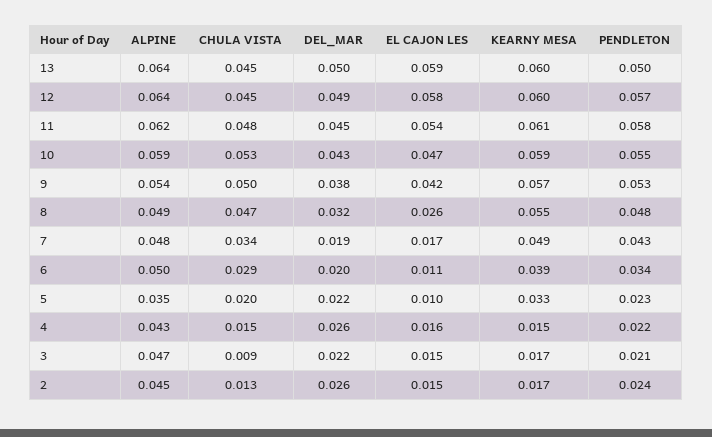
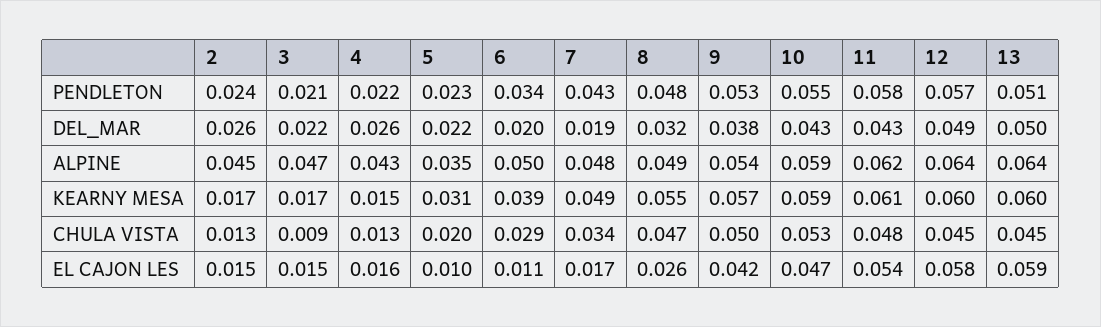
  {
    "ALPINE": {
      "13": 0.064,
      "12": 0.064,
      "11": 0.062,
      "10": 0.059,
      "9": 0.054,
      "8": 0.049,
      "7": 0.048,
      "6": 0.05,
      "5": 0.035,
      "4": 0.043,
      "3": 0.047,
      "2": 0.045
    },
    "CHULA VISTA": {
      "13": 0.045,
      "12": 0.045,
      "11": 0.048,
      "10": 0.053,
      "9": 0.05,
      "8": 0.047,
      "7": 0.034,
      "6": 0.029,
      "5": 0.02,
-     "4": 0.015,
+     "4": 0.013,
      "3": 0.009,
      "2": 0.013
    },
    "DEL_MAR": {
      "13": 0.05,
      "12": 0.049,
-     "11": 0.045,
+     "11": 0.043,
      "10": 0.043,
      "9": 0.038,
      "8": 0.032,
      "7": 0.019,
      "6": 0.02,
      "5": 0.022,
      "4": 0.026,
      "3": 0.022,
      "2": 0.026
    },
    "EL CAJON LES": {
      "13": 0.059,
      "12": 0.058,
      "11": 0.054,
      "10": 0.047,
      "9": 0.042,
      "8": 0.026,
      "7": 0.017,
      "6": 0.011,
      "5": 0.01,
      "4": 0.016,
      "3": 0.015,
      "2": 0.015
    },
    "KEARNY MESA": {
      "13": 0.06,
      "12": 0.06,
      "11": 0.061,
      "10": 0.059,
      "9": 0.057,
      "8": 0.055,
      "7": 0.049,
      "6": 0.039,
-     "5": 0.033,
+     "5": 0.031,
      "4": 0.015,
      "3": 0.017,
      "2": 0.017
    },
    "PENDLETON": {
-     "13": 0.05,
+     "13": 0.051,
      "12": 0.057,
      "11": 0.058,
      "10": 0.055,
      "9": 0.053,
      "8": 0.048,
      "7": 0.043,
      "6": 0.034,
      "5": 0.023,
      "4": 0.022,
      "3": 0.021,
      "2": 0.024
    }
  }

